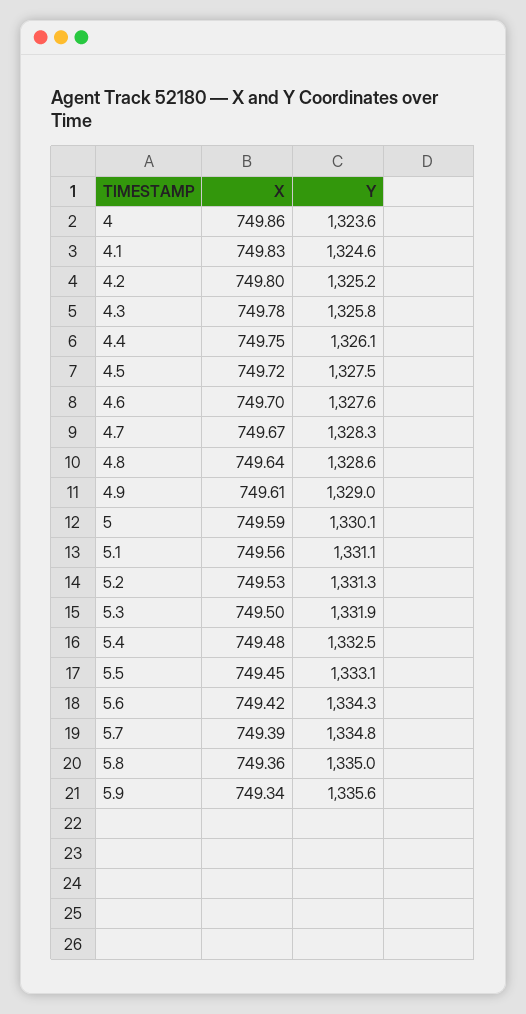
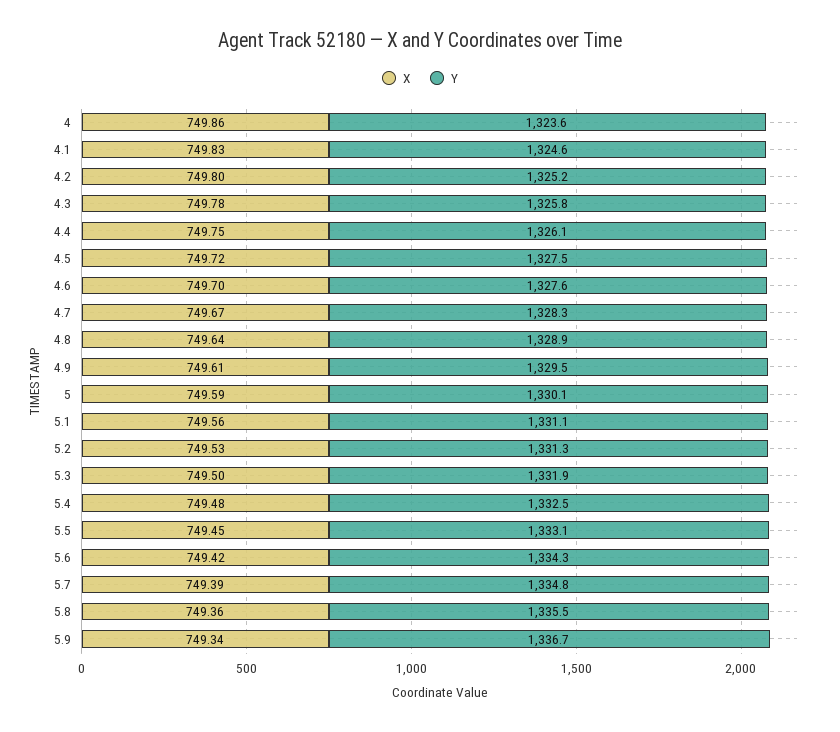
  {
    "X": {
      "4": 749.86,
      "4.1": 749.83,
      "4.2": 749.8,
      "4.3": 749.78,
      "4.4": 749.75,
      "4.5": 749.72,
      "4.6": 749.7,
      "4.7": 749.67,
      "4.8": 749.64,
      "4.9": 749.61,
      "5": 749.59,
      "5.1": 749.56,
      "5.2": 749.53,
      "5.3": 749.5,
      "5.4": 749.48,
      "5.5": 749.45,
      "5.6": 749.42,
      "5.7": 749.39,
      "5.8": 749.36,
      "5.9": 749.34
    },
    "Y": {
      "4": 1323.6,
      "4.1": 1324.6,
      "4.2": 1325.2,
      "4.3": 1325.8,
      "4.4": 1326.1,
      "4.5": 1327.5,
      "4.6": 1327.6,
      "4.7": 1328.3,
-     "4.8": 1328.6,
+     "4.8": 1328.9,
-     "4.9": 1329,
+     "4.9": 1329.5,
      "5": 1330.1,
      "5.1": 1331.1,
      "5.2": 1331.3,
      "5.3": 1331.9,
      "5.4": 1332.5,
      "5.5": 1333.1,
      "5.6": 1334.3,
      "5.7": 1334.8,
-     "5.8": 1335,
+     "5.8": 1335.5,
-     "5.9": 1335.6
+     "5.9": 1336.7
    }
  }

